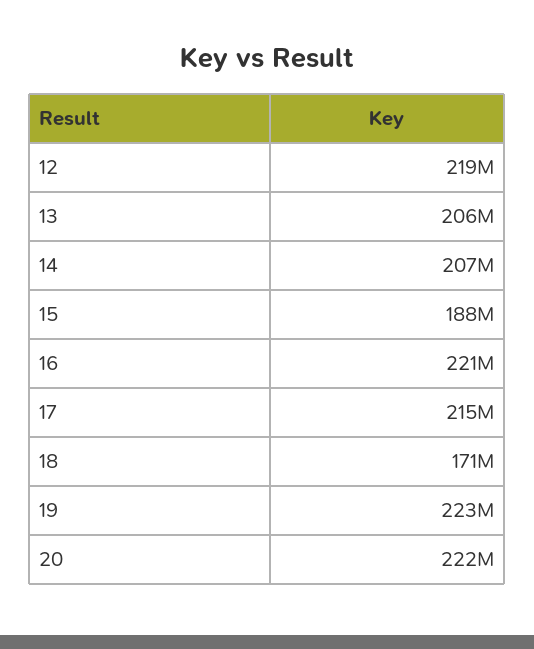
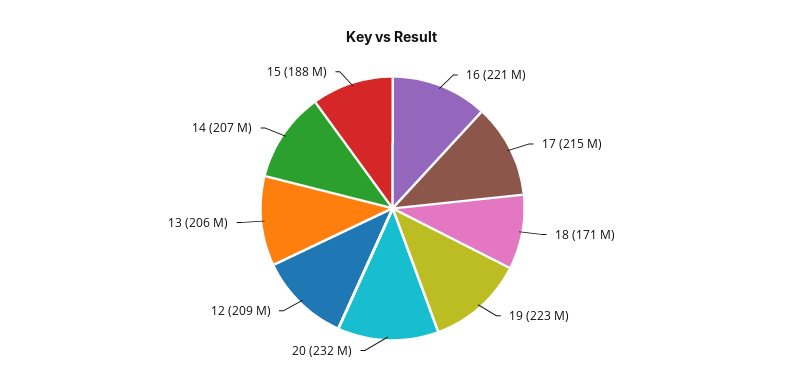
  {
-   "12": 219000000,
+   "12": 209000000,
    "13": 206000000,
    "14": 207000000,
    "15": 188000000,
    "16": 221000000,
    "17": 215000000,
    "18": 171000000,
    "19": 223000000,
-   "20": 222000000
+   "20": 232000000
  }

